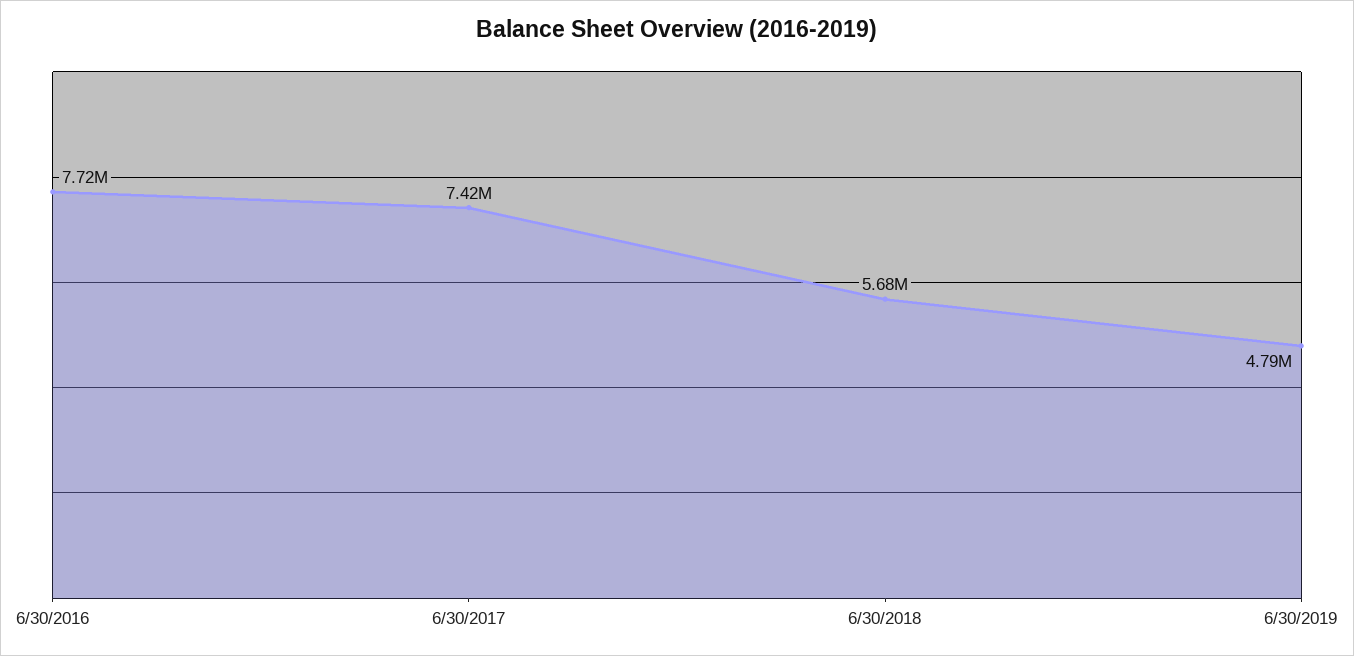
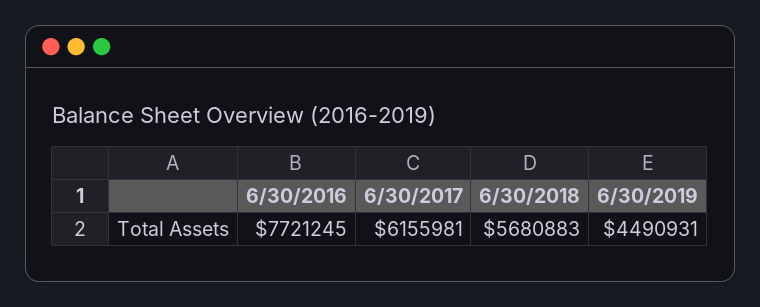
  {
    "6/30/2016": 7721245,
-   "6/30/2017": 7420000,
+   "6/30/2017": 6155981,
    "6/30/2018": 5680883,
-   "6/30/2019": 4790000
+   "6/30/2019": 4490931
  }

